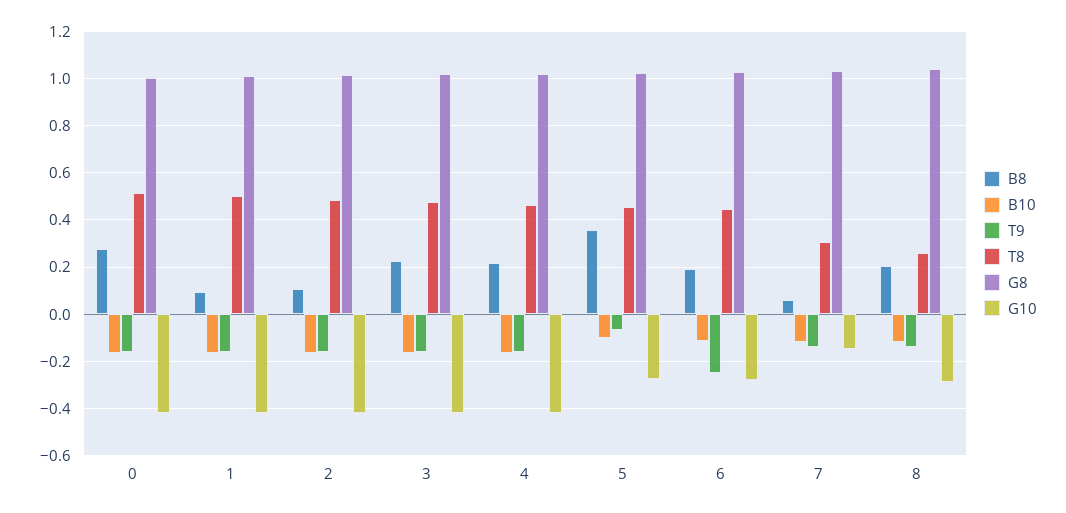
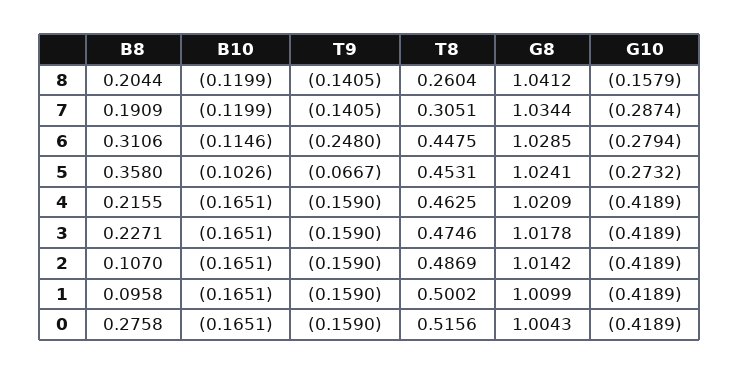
  {
    "B8": {
      "0": 0.2758,
      "1": 0.0958,
      "2": 0.107,
      "3": 0.2271,
      "4": 0.2155,
      "5": 0.358,
-     "6": 0.2,
+     "6": 0.3106,
-     "7": 0.05,
+     "7": 0.1909,
      "8": 0.2044
    },
    "B10": {
      "0": -0.1651,
      "1": -0.1651,
      "2": -0.1651,
      "3": -0.1651,
      "4": -0.1651,
      "5": -0.1026,
      "6": -0.1146,
      "7": -0.1199,
      "8": -0.1199
    },
    "T9": {
      "0": -0.159,
      "1": -0.159,
      "2": -0.159,
      "3": -0.159,
      "4": -0.159,
      "5": -0.0667,
      "6": -0.248,
      "7": -0.1405,
      "8": -0.1405
    },
    "T8": {
      "0": 0.5156,
      "1": 0.5002,
      "2": 0.4869,
      "3": 0.4746,
      "4": 0.4625,
      "5": 0.4531,
      "6": 0.4475,
      "7": 0.3051,
      "8": 0.2604
    },
    "G8": {
      "0": 1.0043,
      "1": 1.0099,
      "2": 1.0142,
      "3": 1.0178,
      "4": 1.0209,
      "5": 1.0241,
      "6": 1.0285,
      "7": 1.0344,
      "8": 1.0412
    },
    "G10": {
      "0": -0.4189,
      "1": -0.4189,
      "2": -0.4189,
      "3": -0.4189,
      "4": -0.4189,
      "5": -0.2732,
      "6": -0.2794,
-     "7": -0.15,
+     "7": -0.2874,
-     "8": -0.3
+     "8": -0.1579
    }
  }

